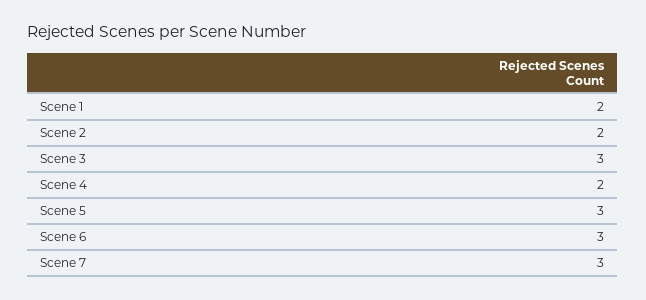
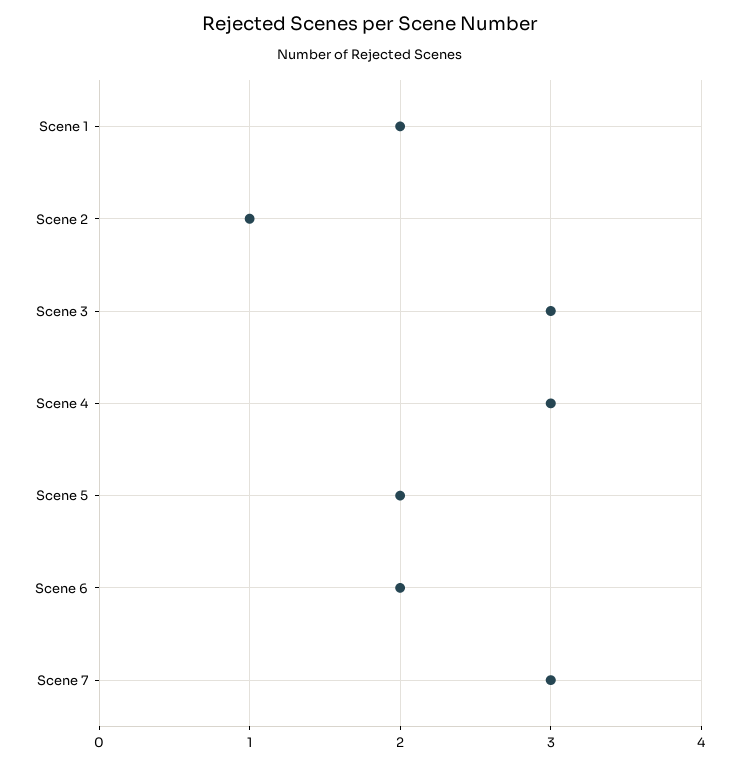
  {
    "Scene 1": 2,
-   "Scene 2": 2,
+   "Scene 2": 1,
    "Scene 3": 3,
-   "Scene 4": 2,
+   "Scene 4": 3,
-   "Scene 5": 3,
+   "Scene 5": 2,
-   "Scene 6": 3,
+   "Scene 6": 2,
    "Scene 7": 3
  }

